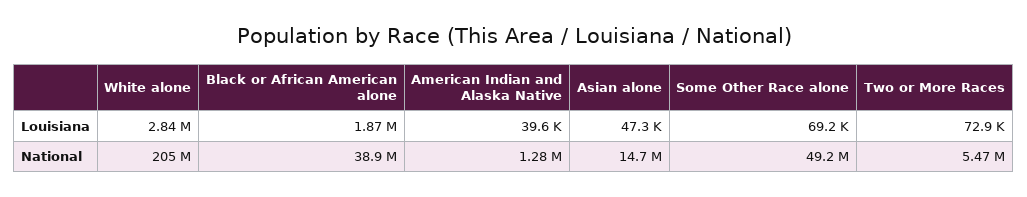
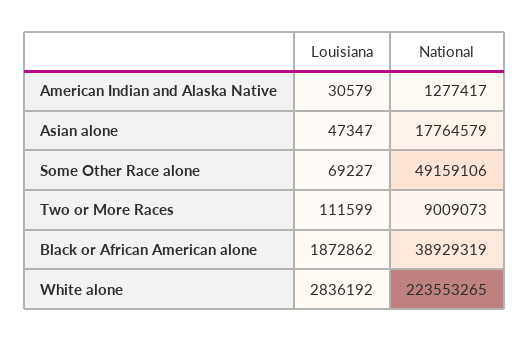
  {
    "White alone": {
      "Louisiana": 2836192,
-     "National": 205000000
+     "National": 223553265
    },
    "Black or African American alone": {
      "Louisiana": 1872862,
      "National": 38929319
    },
    "American Indian and Alaska Native": {
-     "Louisiana": 39600,
+     "Louisiana": 30579,
      "National": 1277417
    },
    "Asian alone": {
      "Louisiana": 47347,
-     "National": 14700000
+     "National": 17764579
    },
    "Some Other Race alone": {
      "Louisiana": 69227,
      "National": 49159106
    },
    "Two or More Races": {
-     "Louisiana": 72900,
+     "Louisiana": 111599,
-     "National": 5470000
+     "National": 9009073
    }
  }

